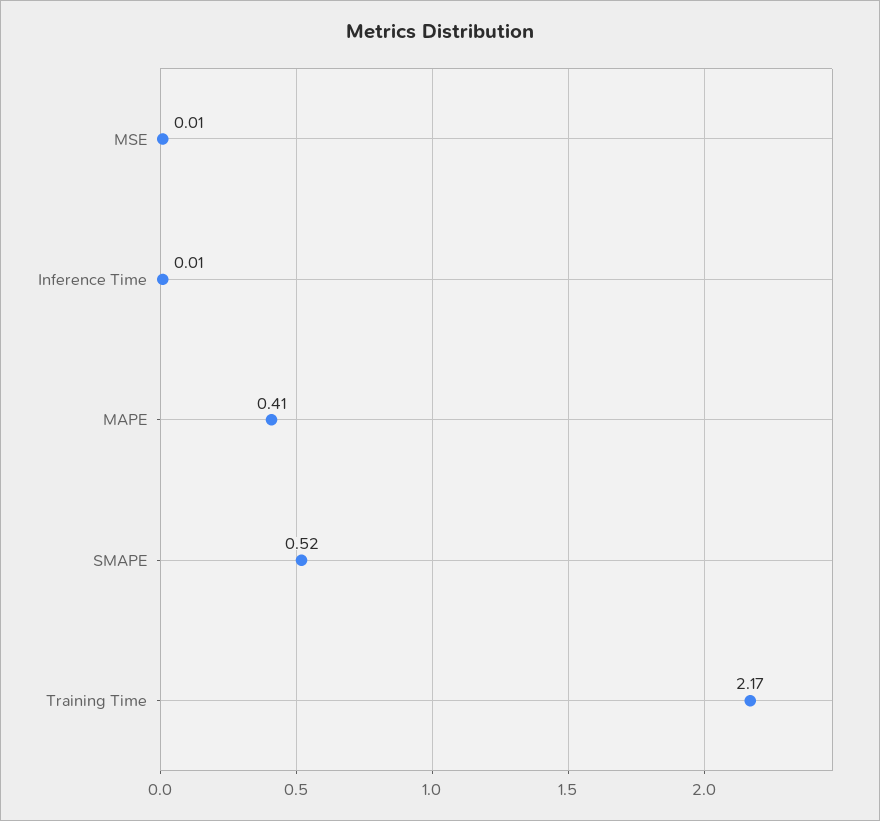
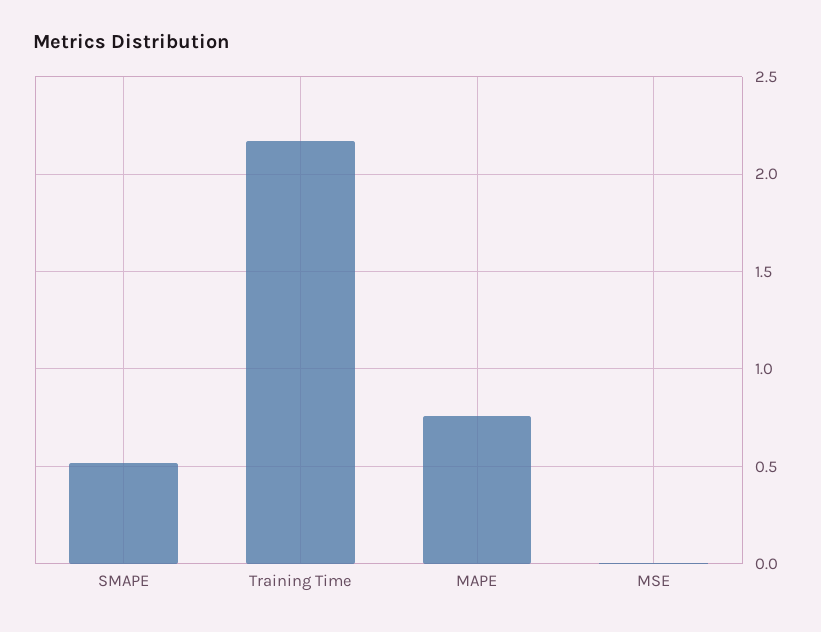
  {
    "MSE": 0.01,
-   "Inference Time": 0.01,
-   "MAPE": 0.41,
+   "MAPE": 0.75,
    "SMAPE": 0.52,
    "Training Time": 2.17
  }

